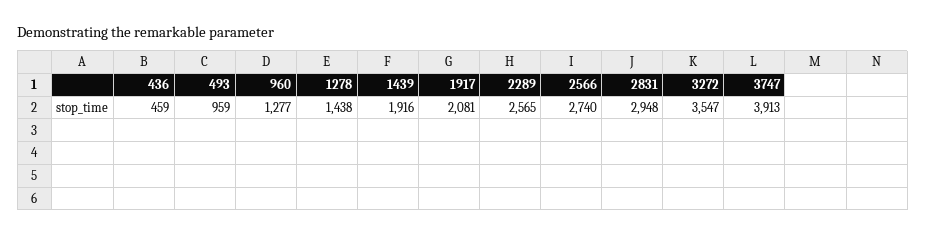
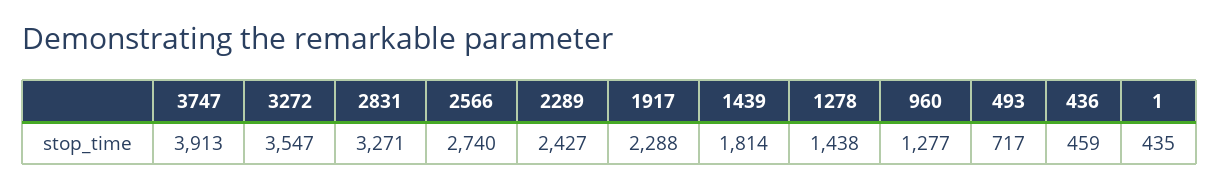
  {
    "436": 459,
-   "493": 959,
+   "493": 717,
    "960": 1277,
    "1278": 1438,
-   "1439": 1916,
+   "1439": 1814,
-   "1917": 2081,
+   "1917": 2288,
-   "2289": 2565,
+   "2289": 2427,
    "2566": 2740,
-   "2831": 2948,
+   "2831": 3271,
    "3272": 3547,
-   "3747": 3913
+   "3747": 3913,
+   "1": 435
  }

